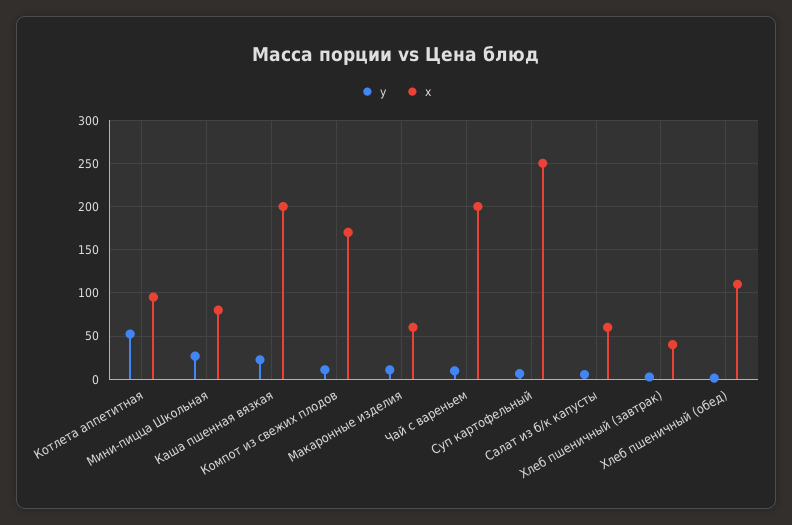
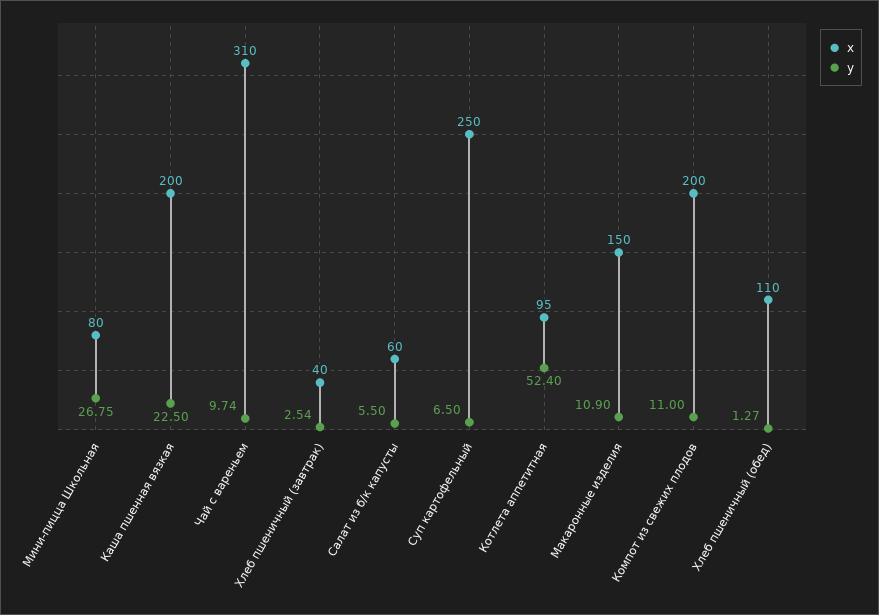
  {
    "y": {
      "Котлета аппетитная": 52.4,
      "Мини-пицца Школьная": 26.75,
      "Каша пшенная вязкая": 22.5,
      "Компот из свежих плодов": 11,
      "Макаронные изделия": 10.9,
      "Чай с вареньем": 9.74,
      "Суп картофельный": 6.5,
      "Салат из б/к капусты": 5.5,
      "Хлеб пшеничный (завтрак)": 2.54,
      "Хлеб пшеничный (обед)": 1.27
    },
    "x": {
      "Котлета аппетитная": 95,
      "Мини-пицца Школьная": 80,
      "Каша пшенная вязкая": 200,
-     "Компот из свежих плодов": 170,
+     "Компот из свежих плодов": 200,
-     "Макаронные изделия": 60,
+     "Макаронные изделия": 150,
-     "Чай с вареньем": 200,
+     "Чай с вареньем": 310,
      "Суп картофельный": 250,
      "Салат из б/к капусты": 60,
      "Хлеб пшеничный (завтрак)": 40,
      "Хлеб пшеничный (обед)": 110
    }
  }

